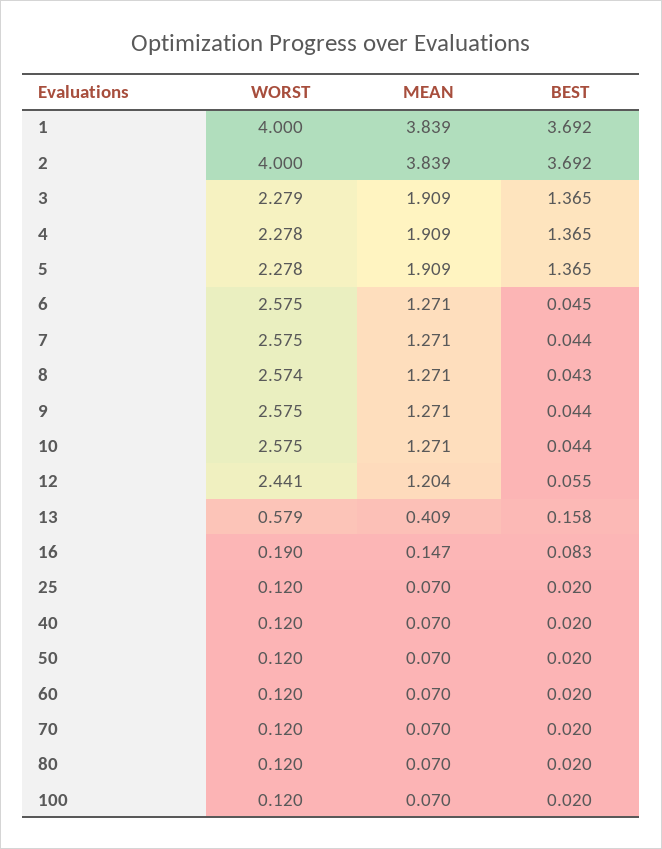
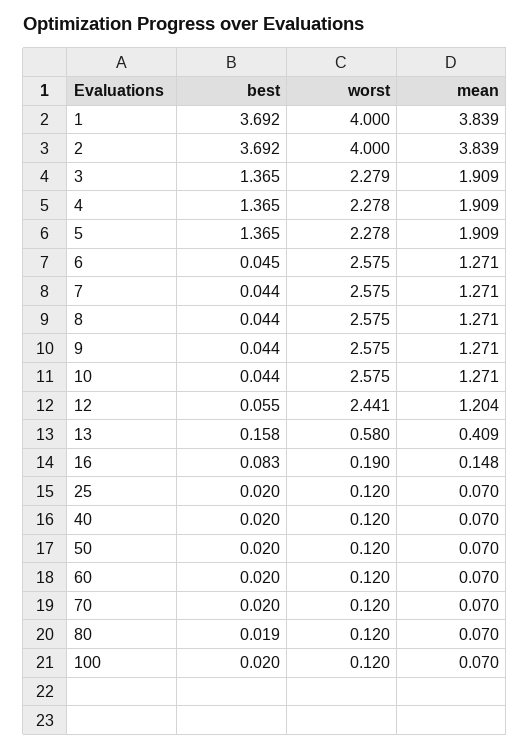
  {
    "WORST": {
      "1": 4,
      "2": 4,
      "3": 2.279,
      "4": 2.278,
      "5": 2.278,
      "6": 2.575,
      "7": 2.575,
-     "8": 2.574,
+     "8": 2.575,
      "9": 2.575,
      "10": 2.575,
      "12": 2.441,
-     "13": 0.579,
+     "13": 0.58,
      "16": 0.19,
      "25": 0.12,
      "40": 0.12,
      "50": 0.12,
      "60": 0.12,
      "70": 0.12,
      "80": 0.12,
      "100": 0.12
    },
    "MEAN": {
      "1": 3.839,
      "2": 3.839,
      "3": 1.909,
      "4": 1.909,
      "5": 1.909,
      "6": 1.271,
      "7": 1.271,
      "8": 1.271,
      "9": 1.271,
      "10": 1.271,
      "12": 1.204,
      "13": 0.409,
-     "16": 0.147,
+     "16": 0.148,
      "25": 0.07,
      "40": 0.07,
      "50": 0.07,
      "60": 0.07,
      "70": 0.07,
      "80": 0.07,
      "100": 0.07
    },
    "BEST": {
      "1": 3.692,
      "2": 3.692,
      "3": 1.365,
      "4": 1.365,
      "5": 1.365,
      "6": 0.045,
      "7": 0.044,
-     "8": 0.043,
+     "8": 0.044,
      "9": 0.044,
      "10": 0.044,
      "12": 0.055,
      "13": 0.158,
      "16": 0.083,
      "25": 0.02,
      "40": 0.02,
      "50": 0.02,
      "60": 0.02,
      "70": 0.02,
-     "80": 0.02,
+     "80": 0.019,
      "100": 0.02
    }
  }

